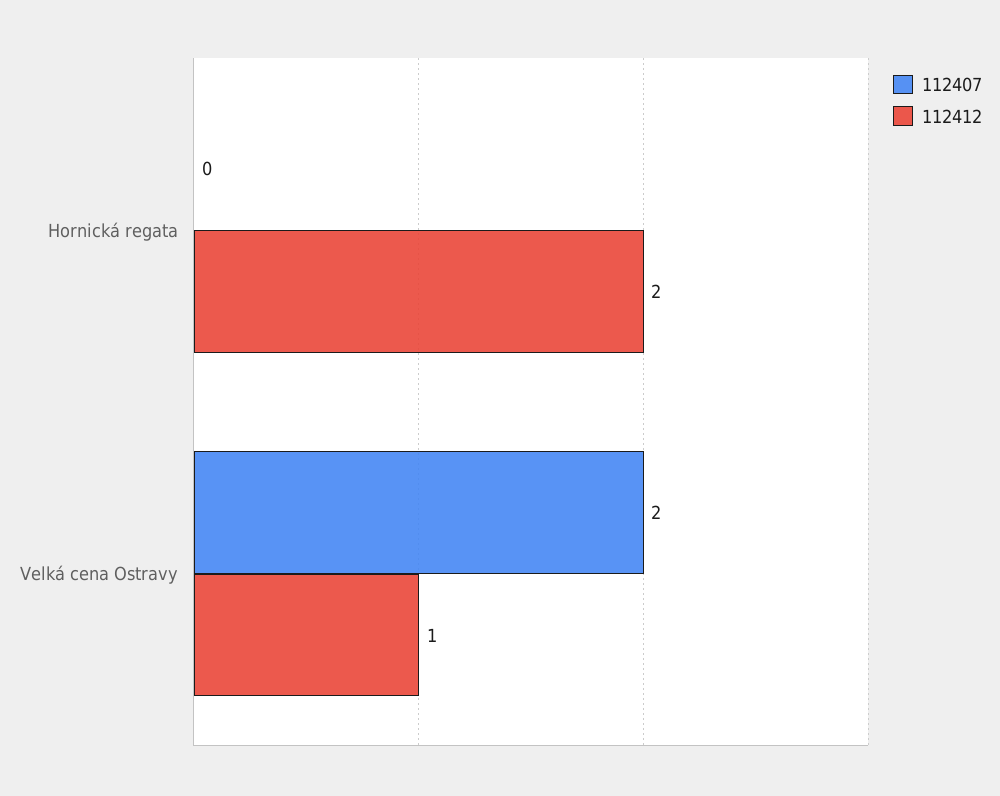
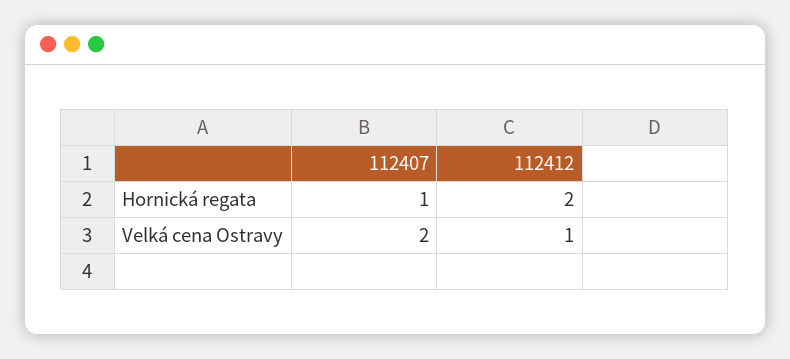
  {
    "112407": {
-     "Hornická regata": 0,
+     "Hornická regata": 1,
      "Velká cena Ostravy": 2
    },
    "112412": {
      "Hornická regata": 2,
      "Velká cena Ostravy": 1
    }
  }

